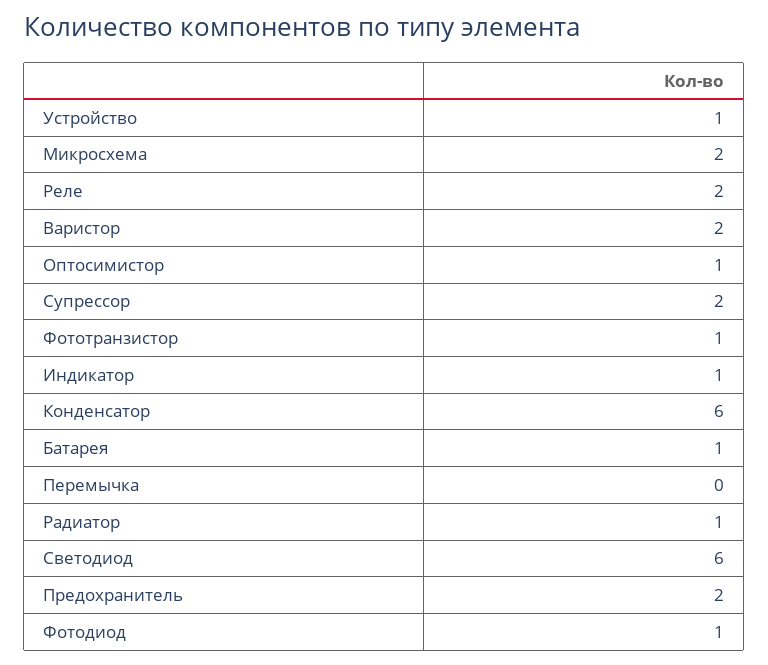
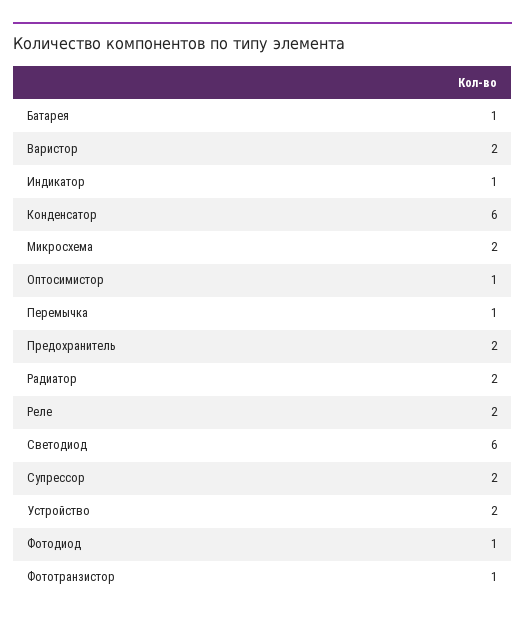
  {
-   "Устройство": 1,
+   "Устройство": 2,
    "Микросхема": 2,
    "Реле": 2,
    "Варистор": 2,
    "Оптосимистор": 1,
    "Супрессор": 2,
    "Фототранзистор": 1,
    "Индикатор": 1,
    "Конденсатор": 6,
    "Батарея": 1,
-   "Перемычка": 0,
+   "Перемычка": 1,
-   "Радиатор": 1,
+   "Радиатор": 2,
    "Светодиод": 6,
    "Предохранитель": 2,
    "Фотодиод": 1
  }

